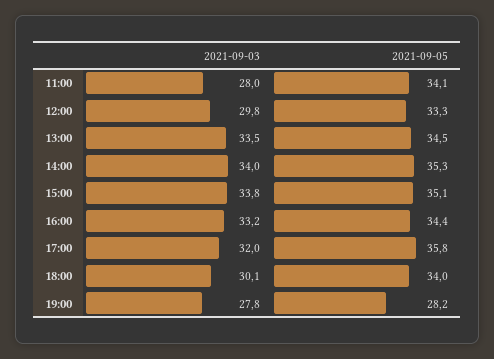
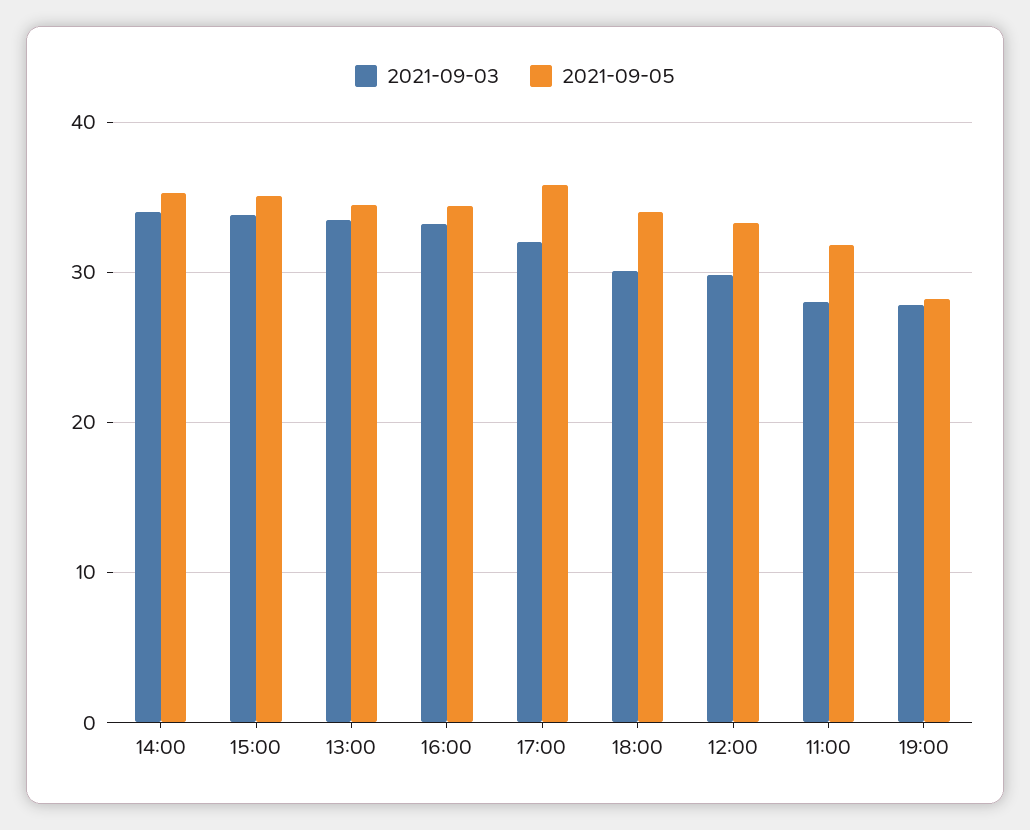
  {
    "2021-09-03": {
      "11:00": 28,
      "12:00": 29.8,
      "13:00": 33.5,
      "14:00": 34,
      "15:00": 33.8,
      "16:00": 33.2,
      "17:00": 32,
      "18:00": 30.1,
      "19:00": 27.8
    },
    "2021-09-05": {
-     "11:00": 34.1,
+     "11:00": 32,
      "12:00": 33.3,
      "13:00": 34.5,
      "14:00": 35.3,
      "15:00": 35.1,
      "16:00": 34.4,
      "17:00": 35.8,
      "18:00": 34,
      "19:00": 28.2
    }
  }

